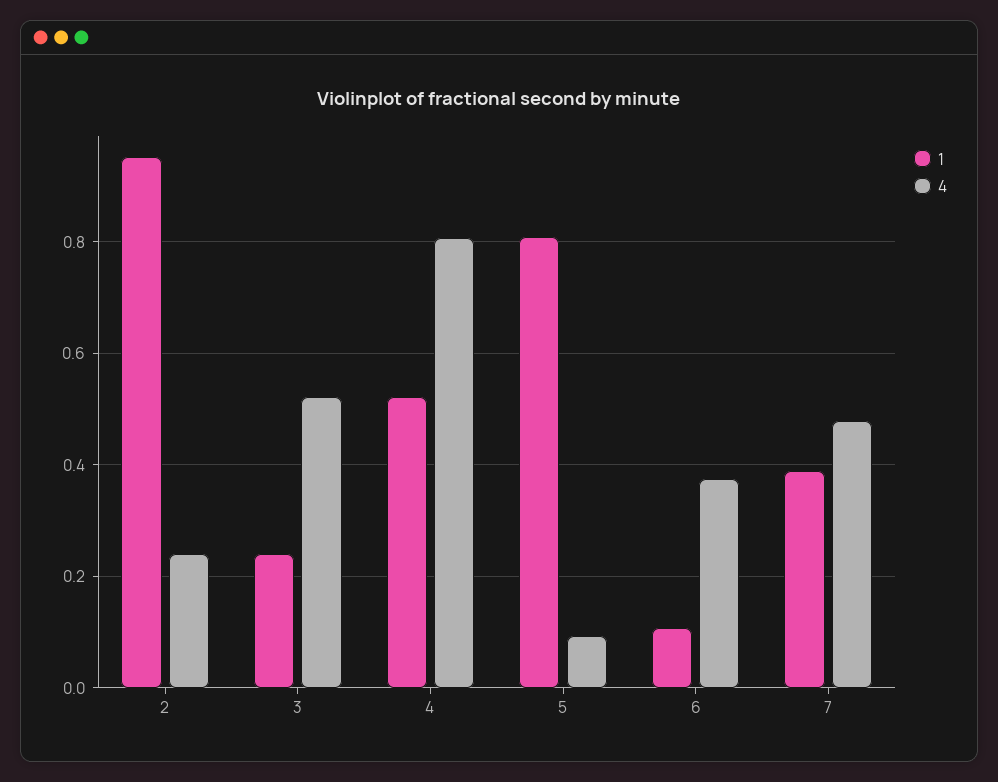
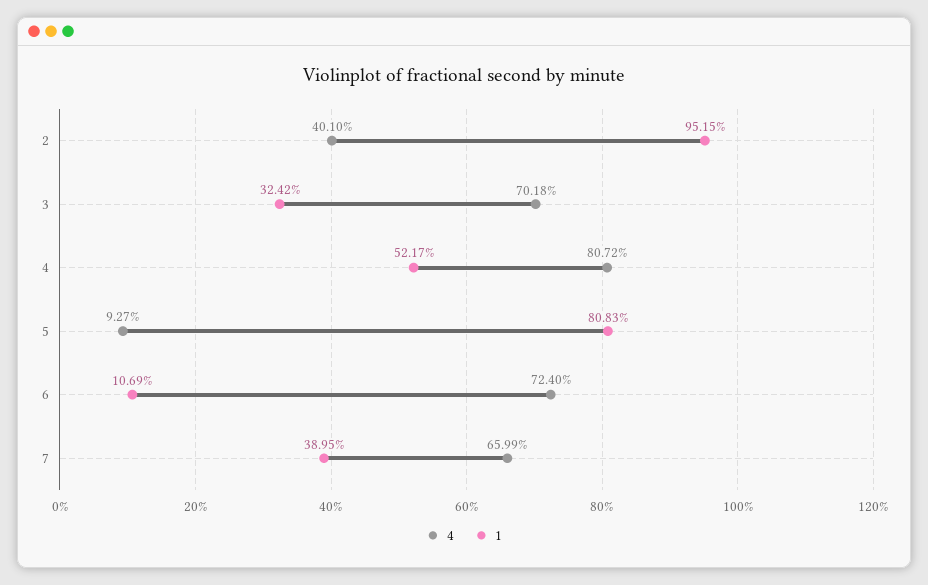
  {
    "1": {
      "2": 0.9515,
-     "3": 0.24,
+     "3": 0.3242,
      "4": 0.5217,
      "5": 0.8083,
      "6": 0.1069,
      "7": 0.3895
    },
    "4": {
-     "2": 0.24,
+     "2": 0.401,
-     "3": 0.52,
+     "3": 0.7018,
      "4": 0.8072,
      "5": 0.0927,
-     "6": 0.38,
+     "6": 0.724,
-     "7": 0.48
+     "7": 0.6599
    }
  }

